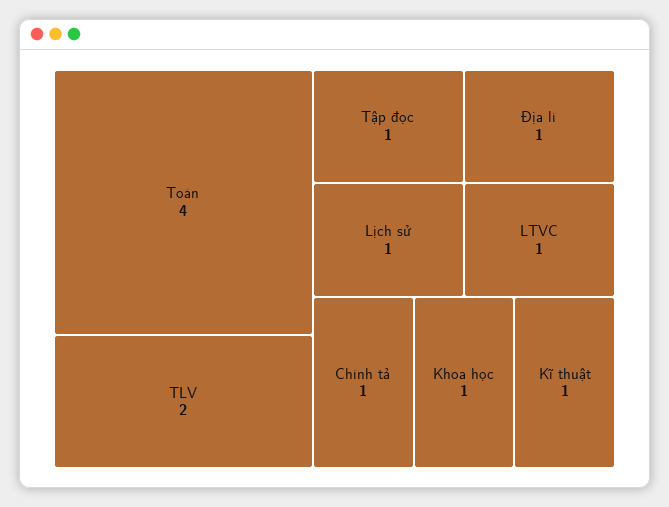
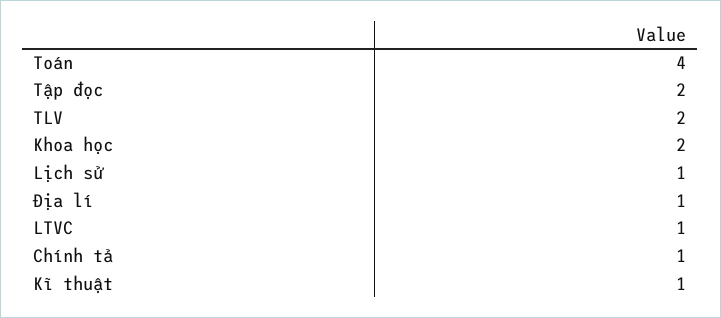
  {
    "Toán": 4,
    "TLV": 2,
-   "Tập đọc": 1,
+   "Tập đọc": 2,
    "Lịch sử": 1,
    "Địa lí": 1,
    "LTVC": 1,
    "Chính tả": 1,
-   "Khoa học": 1,
+   "Khoa học": 2,
    "Kĩ thuật": 1
  }

